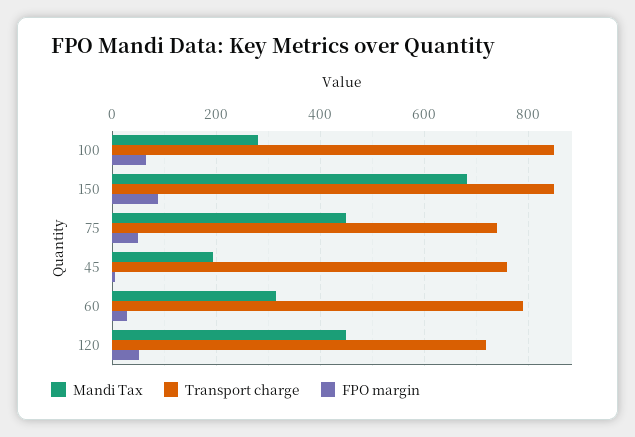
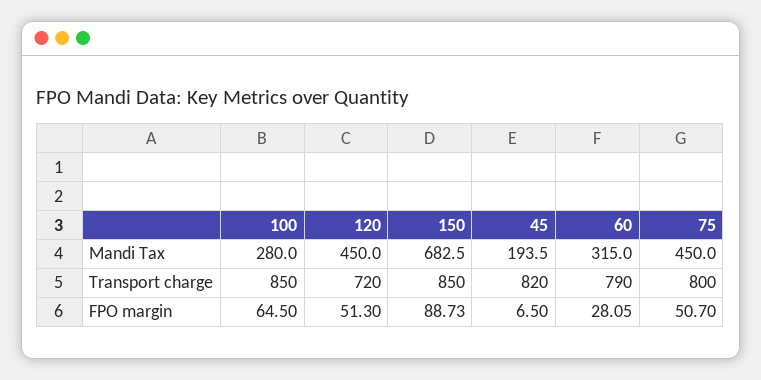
  {
    "Mandi Tax": {
      "100": 280,
      "150": 682.5,
      "75": 450,
      "45": 193.5,
      "60": 315,
      "120": 450
    },
    "Transport charge": {
      "100": 850,
      "150": 850,
-     "75": 740,
+     "75": 800,
-     "45": 760,
+     "45": 820,
      "60": 790,
      "120": 720
    },
    "FPO margin": {
      "100": 64.5,
      "150": 88.73,
      "75": 50.7,
      "45": 6.5,
      "60": 28.05,
      "120": 51.3
    }
  }

